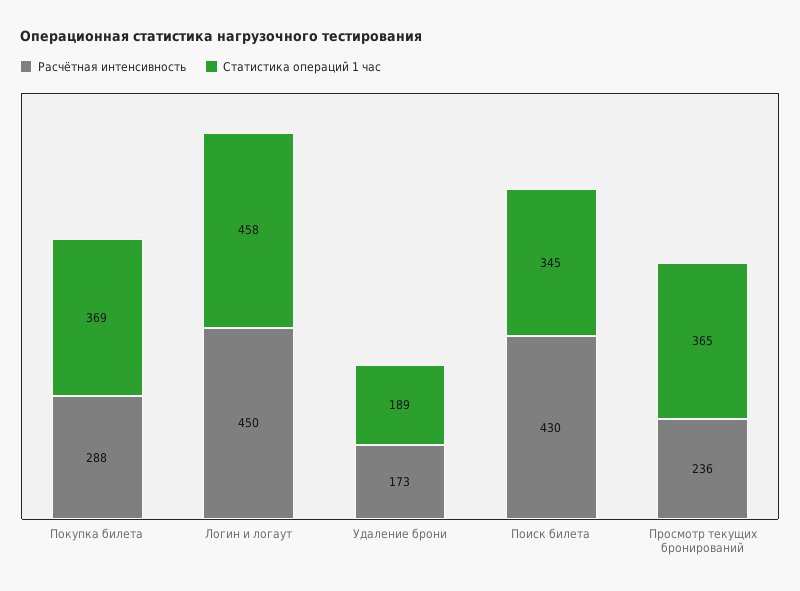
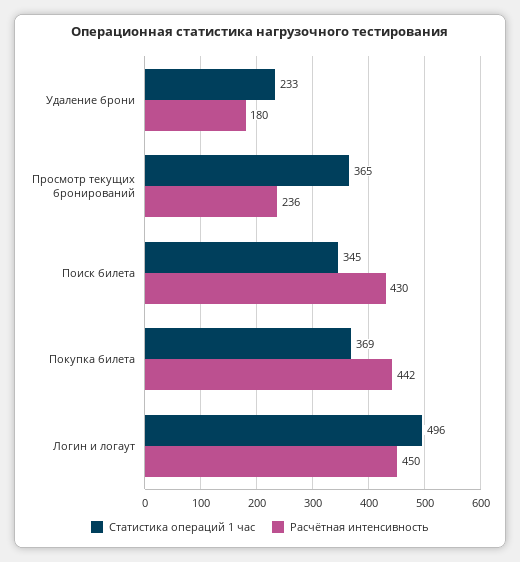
  {
    "Расчётная интенсивность": {
-     "Покупка билета": 288,
+     "Покупка билета": 442,
      "Логин и логаут": 450,
-     "Удаление брони": 173,
+     "Удаление брони": 180,
      "Поиск билета": 430,
      "Просмотр текущих бронирований": 236
    },
    "Статистика операций 1 час": {
      "Покупка билета": 369,
-     "Логин и логаут": 458,
+     "Логин и логаут": 496,
-     "Удаление брони": 189,
+     "Удаление брони": 233,
      "Поиск билета": 345,
      "Просмотр текущих бронирований": 365
    }
  }

